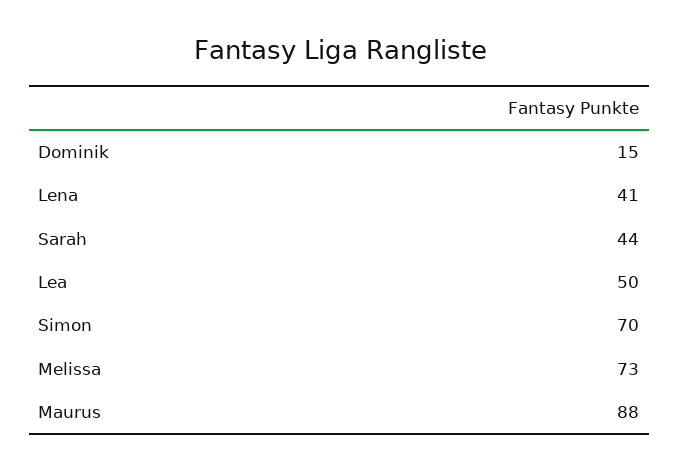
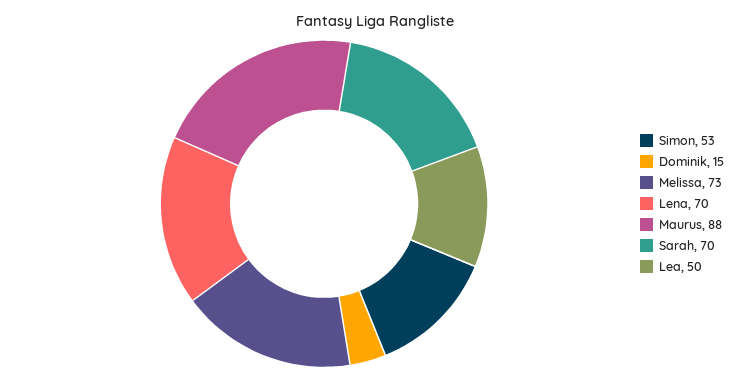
  {
    "Dominik": 15,
-   "Lena": 41,
+   "Lena": 70,
-   "Sarah": 44,
+   "Sarah": 70,
    "Lea": 50,
-   "Simon": 70,
+   "Simon": 53,
    "Melissa": 73,
    "Maurus": 88
  }

